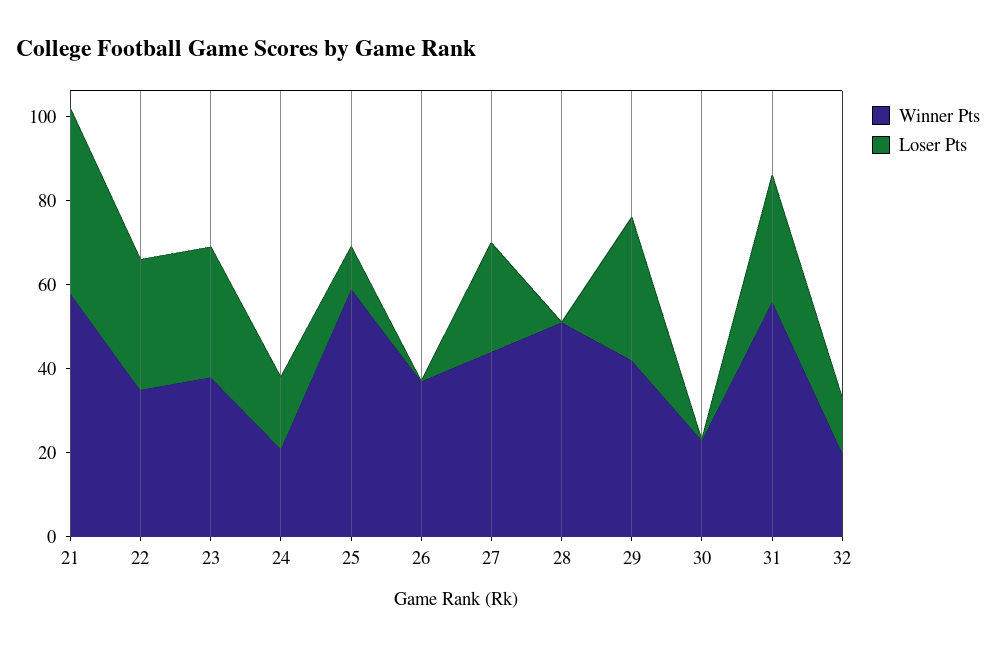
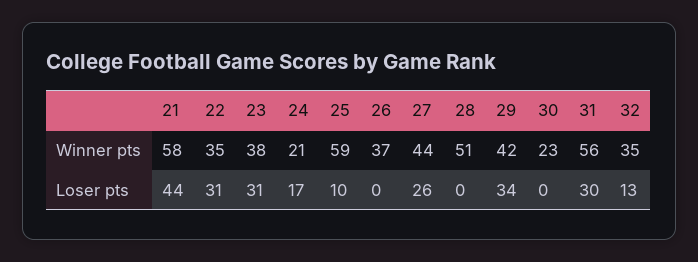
  {
    "Winner Pts": {
      "21": 58,
      "22": 35,
      "23": 38,
      "24": 21,
      "25": 59,
      "26": 37,
      "27": 44,
      "28": 51,
      "29": 42,
      "30": 23,
      "31": 56,
-     "32": 20
+     "32": 35
    },
    "Loser Pts": {
      "21": 44,
      "22": 31,
      "23": 31,
      "24": 17,
      "25": 10,
      "26": 0,
      "27": 26,
      "28": 0,
      "29": 34,
      "30": 0,
      "31": 30,
      "32": 13
    }
  }

